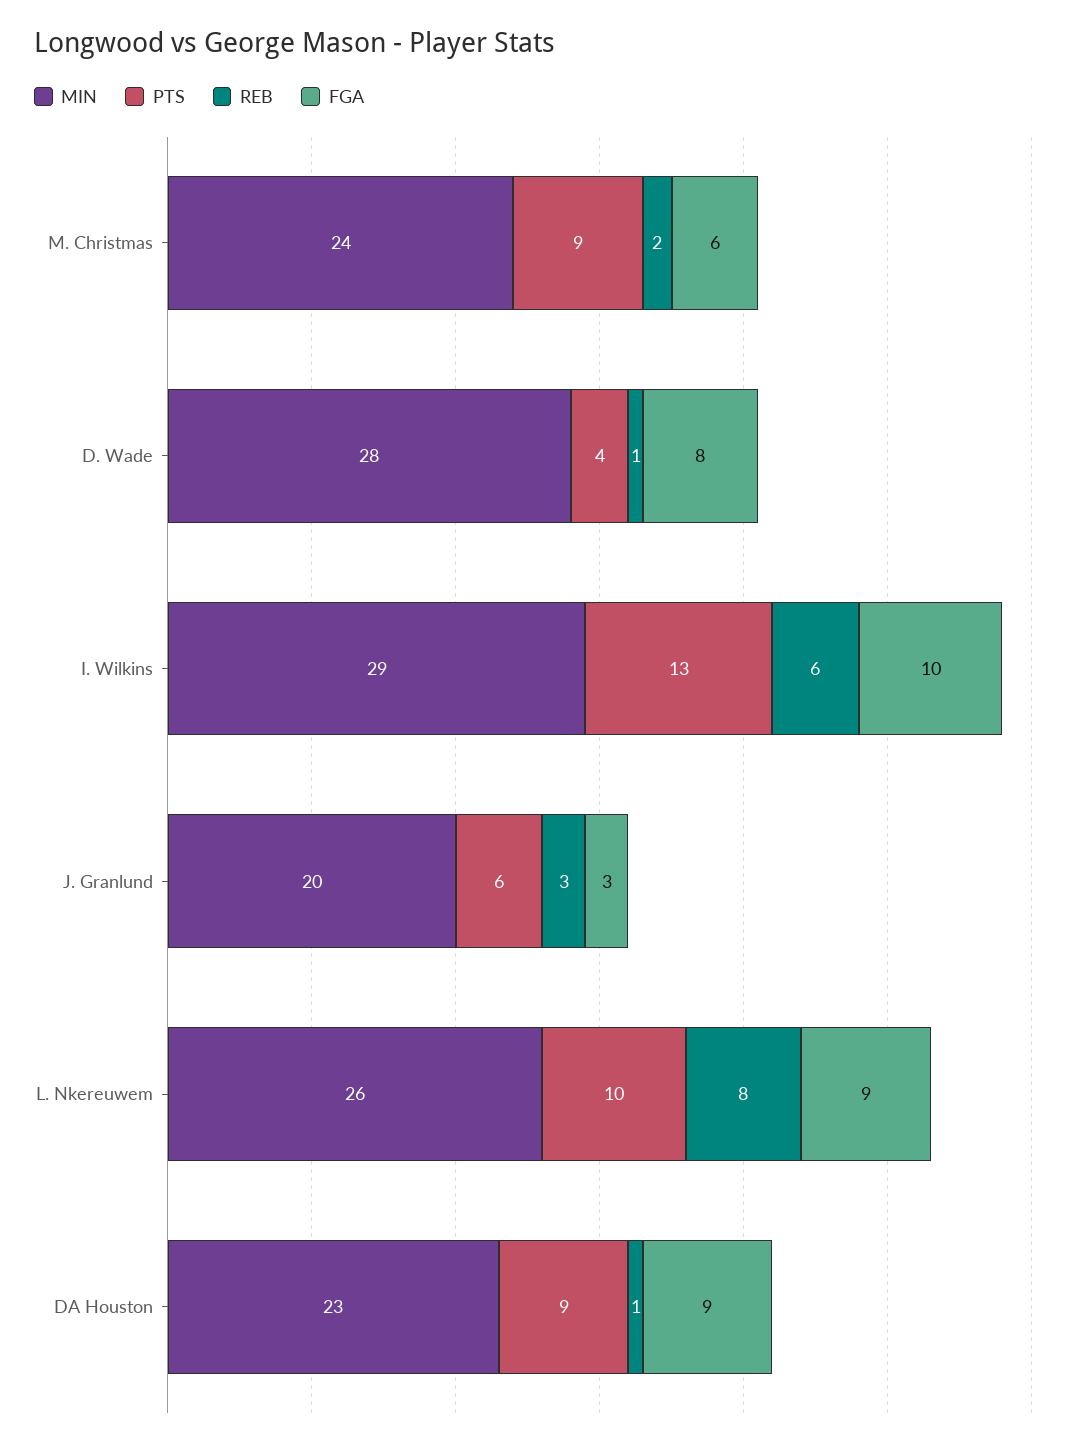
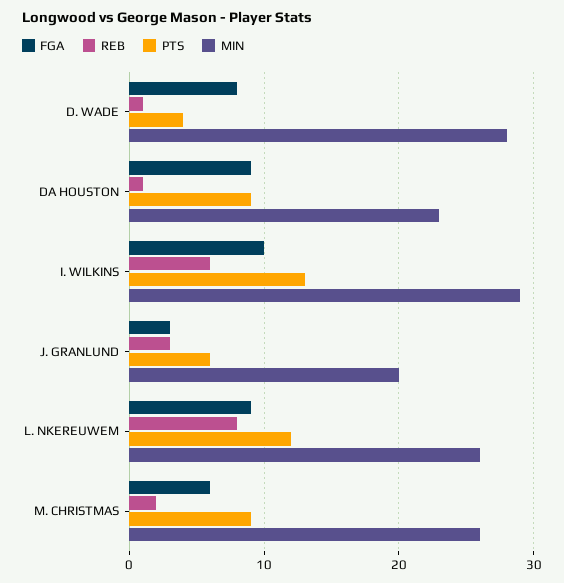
  {
    "MIN": {
-     "M. Christmas": 24,
+     "M. Christmas": 26,
      "D. Wade": 28,
      "I. Wilkins": 29,
      "J. Granlund": 20,
      "L. Nkereuwem": 26,
      "DA Houston": 23
    },
    "PTS": {
      "M. Christmas": 9,
      "D. Wade": 4,
      "I. Wilkins": 13,
      "J. Granlund": 6,
-     "L. Nkereuwem": 10,
+     "L. Nkereuwem": 12,
      "DA Houston": 9
    },
    "REB": {
      "M. Christmas": 2,
      "D. Wade": 1,
      "I. Wilkins": 6,
      "J. Granlund": 3,
      "L. Nkereuwem": 8,
      "DA Houston": 1
    },
    "FGA": {
      "M. Christmas": 6,
      "D. Wade": 8,
      "I. Wilkins": 10,
      "J. Granlund": 3,
      "L. Nkereuwem": 9,
      "DA Houston": 9
    }
  }

